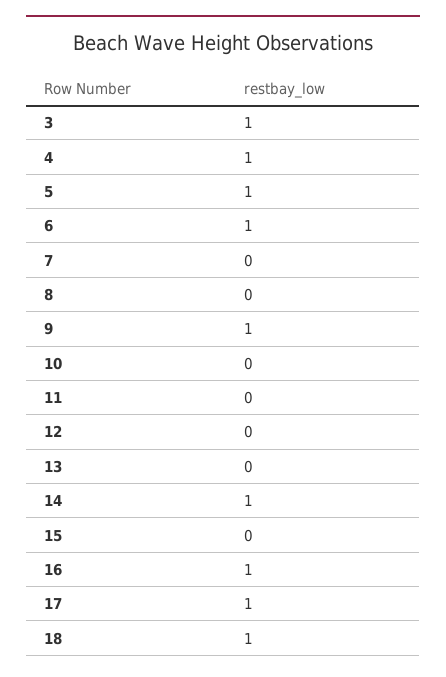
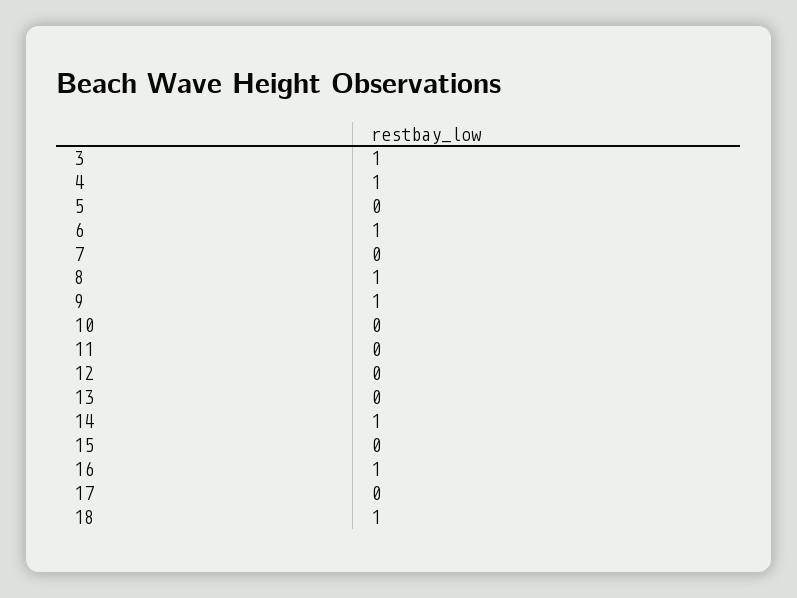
  {
    "3": 1,
    "4": 1,
-   "5": 1,
+   "5": 0,
    "6": 1,
    "7": 0,
-   "8": 0,
+   "8": 1,
    "9": 1,
    "10": 0,
    "11": 0,
    "12": 0,
    "13": 0,
    "14": 1,
    "15": 0,
    "16": 1,
-   "17": 1,
+   "17": 0,
    "18": 1
  }

